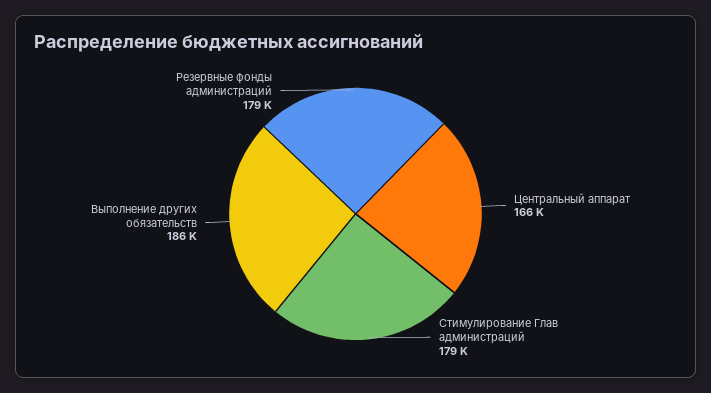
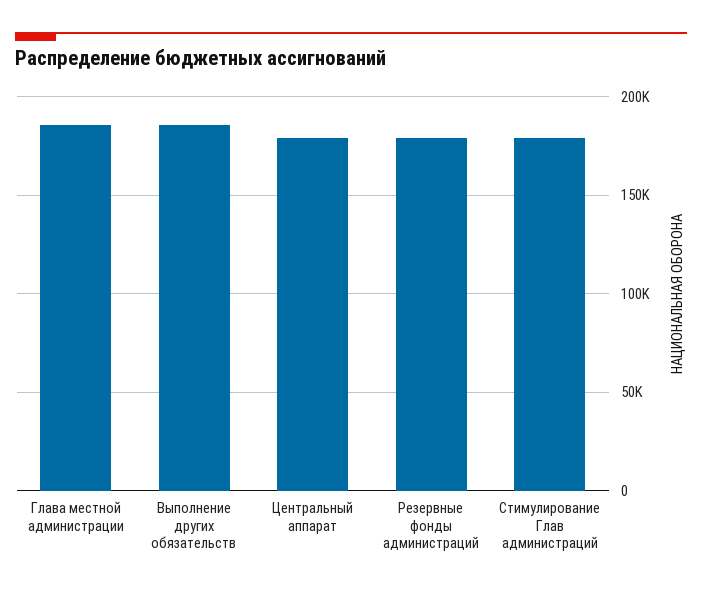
  {
-   "Центральный аппарат": 166000,
+   "Центральный аппарат": 180000,
    "Стимулирование Глав администраций": 179000,
    "Выполнение других обязательств": 186000,
-   "Резервные фонды администраций": 179000
+   "Резервные фонды администраций": 179000,
+   "Глава местной администрации": 185000
  }

